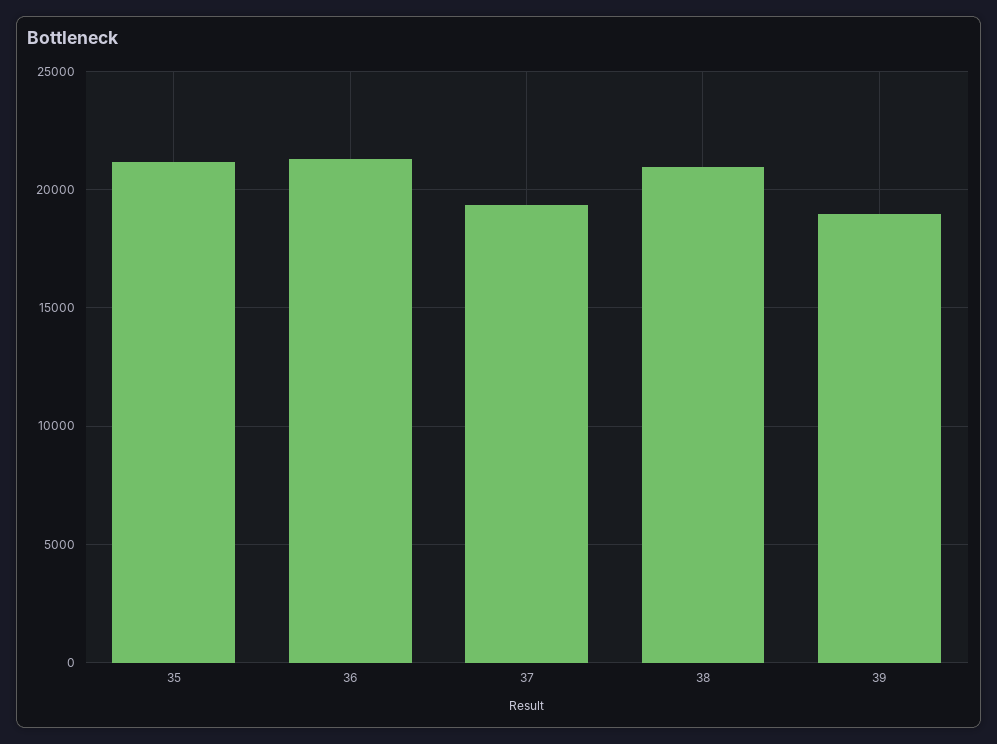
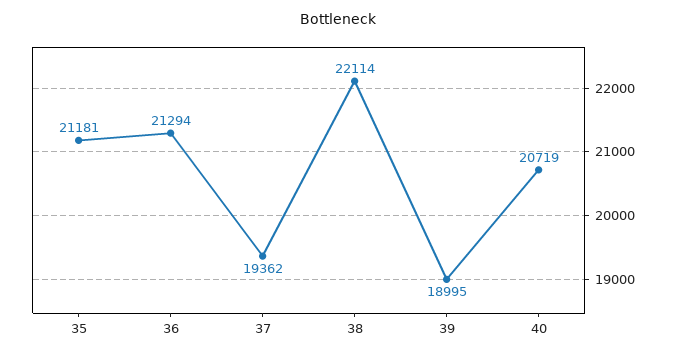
  {
    "35": 21181,
    "36": 21294,
    "37": 19362,
-   "38": 21000,
+   "38": 22114,
-   "39": 18995
+   "39": 18995,
+   "40": 20719
  }

